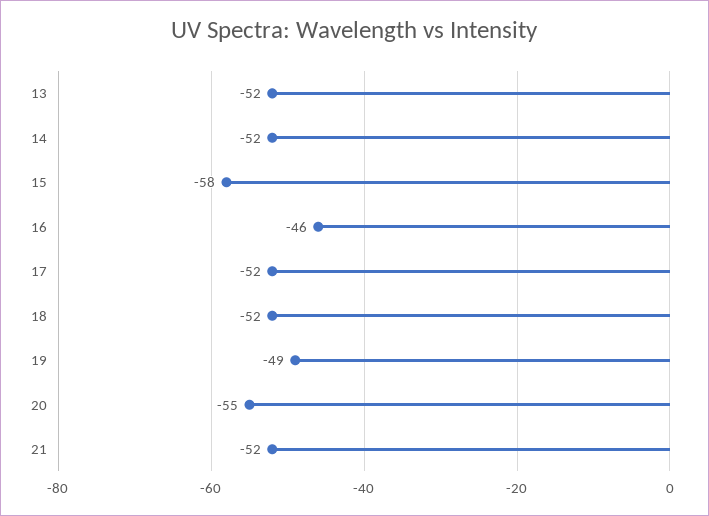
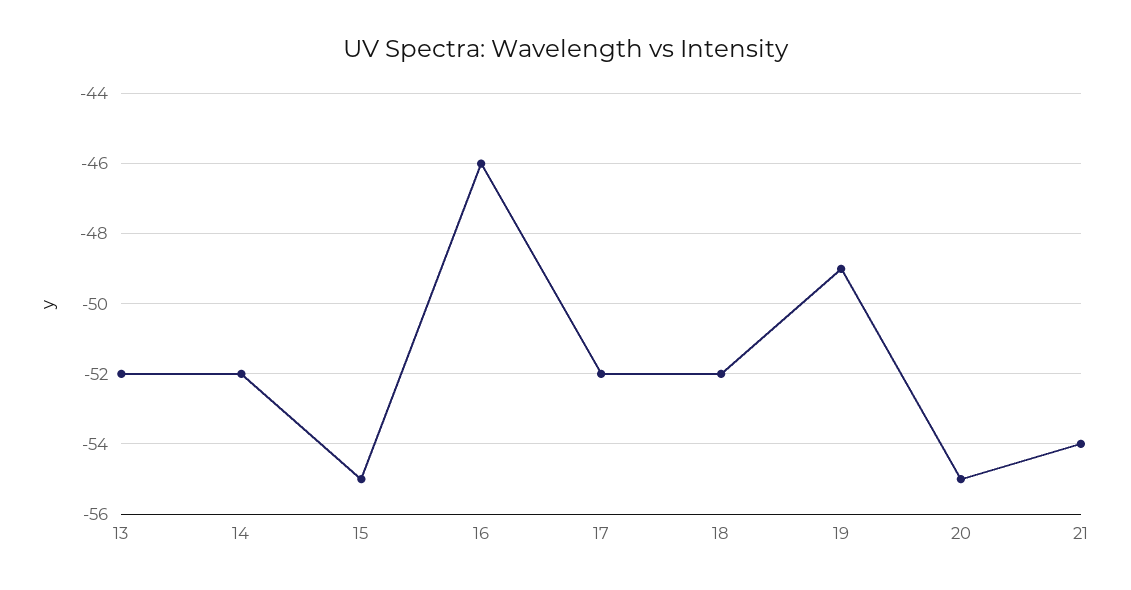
  {
    "13": -52,
    "14": -52,
-   "15": -58,
+   "15": -55,
    "16": -46,
    "17": -52,
    "18": -52,
    "19": -49,
    "20": -55,
-   "21": -52
+   "21": -54
  }

